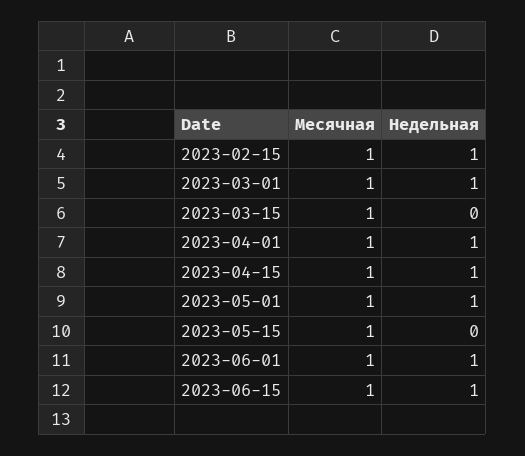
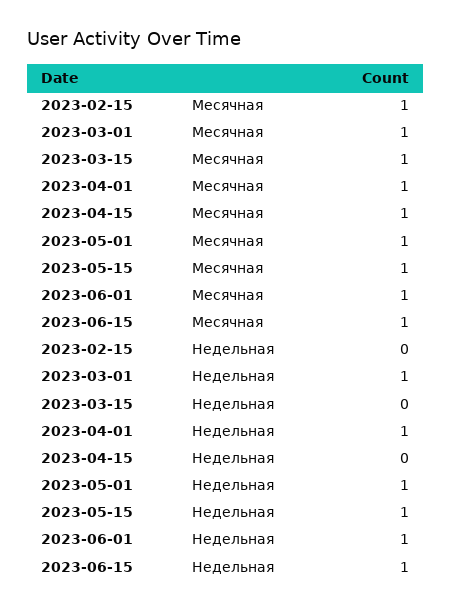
  {
    "Месячная": {
      "2023-02-15": 1,
      "2023-03-01": 1,
      "2023-03-15": 1,
      "2023-04-01": 1,
      "2023-04-15": 1,
      "2023-05-01": 1,
      "2023-05-15": 1,
      "2023-06-01": 1,
      "2023-06-15": 1
    },
    "Недельная": {
-     "2023-02-15": 1,
+     "2023-02-15": 0,
      "2023-03-01": 1,
      "2023-03-15": 0,
      "2023-04-01": 1,
-     "2023-04-15": 1,
+     "2023-04-15": 0,
      "2023-05-01": 1,
-     "2023-05-15": 0,
+     "2023-05-15": 1,
      "2023-06-01": 1,
      "2023-06-15": 1
    }
  }

